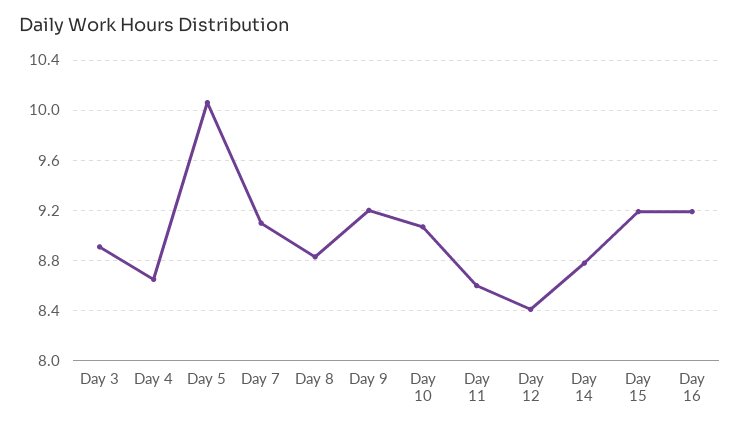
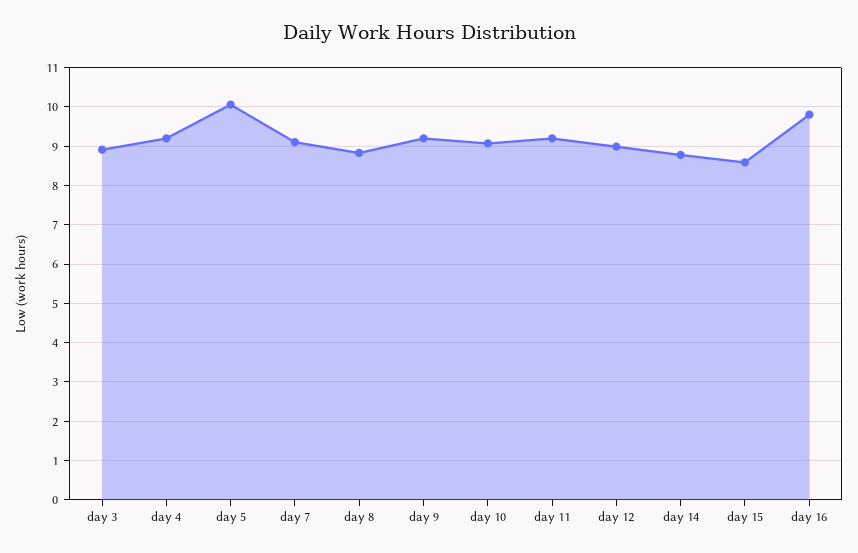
  {
    "Day 3": 8.9,
-   "Day 4": 8.65,
+   "Day 4": 9.2,
    "Day 5": 10.05,
    "Day 7": 9.1,
    "Day 8": 8.85,
    "Day 9": 9.2,
    "Day 10": 9.05,
-   "Day 11": 8.6,
+   "Day 11": 9.2,
-   "Day 12": 8.4,
+   "Day 12": 9,
    "Day 14": 8.8,
-   "Day 15": 9.2,
+   "Day 15": 8.6,
-   "Day 16": 9.2
+   "Day 16": 9.8
  }

